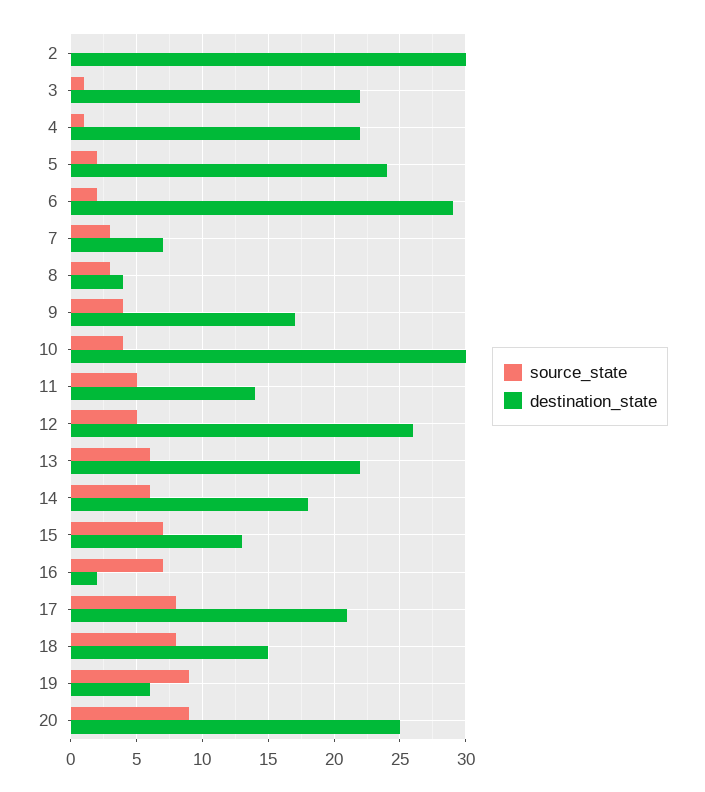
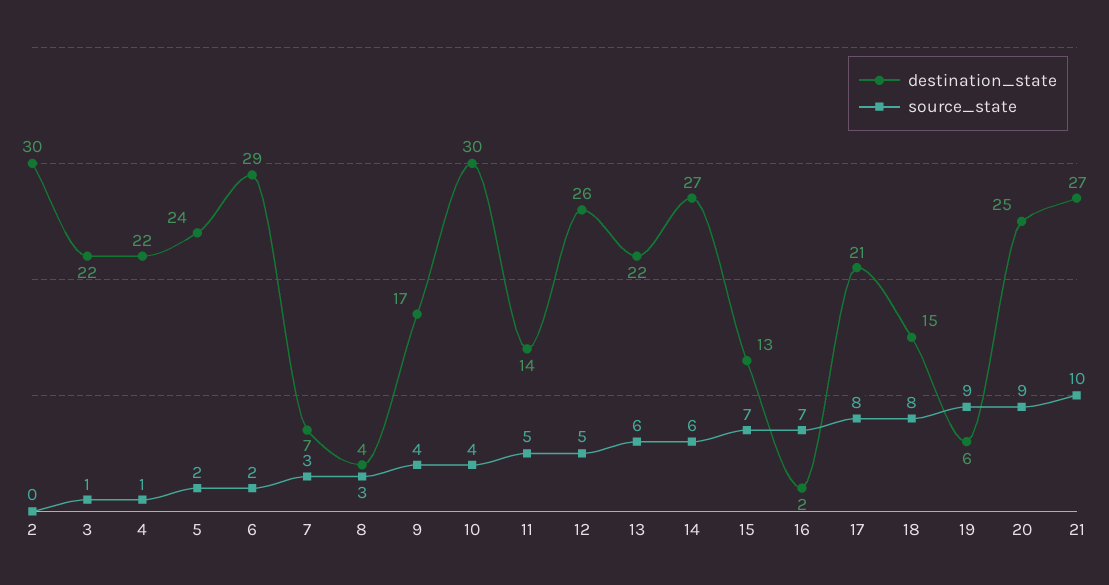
  {
    "source_state": {
      "2": 0,
      "3": 1,
      "4": 1,
      "5": 2,
      "6": 2,
      "7": 3,
      "8": 3,
      "9": 4,
      "10": 4,
      "11": 5,
      "12": 5,
      "13": 6,
      "14": 6,
      "15": 7,
      "16": 7,
      "17": 8,
      "18": 8,
      "19": 9,
-     "20": 9
+     "20": 9,
+     "21": 10
    },
    "destination_state": {
      "2": 30,
      "3": 22,
      "4": 22,
      "5": 24,
      "6": 29,
      "7": 7,
      "8": 4,
      "9": 17,
      "10": 30,
      "11": 14,
      "12": 26,
      "13": 22,
-     "14": 18,
+     "14": 27,
      "15": 13,
      "16": 2,
      "17": 21,
      "18": 15,
      "19": 6,
-     "20": 25
+     "20": 25,
+     "21": 27
    }
  }

